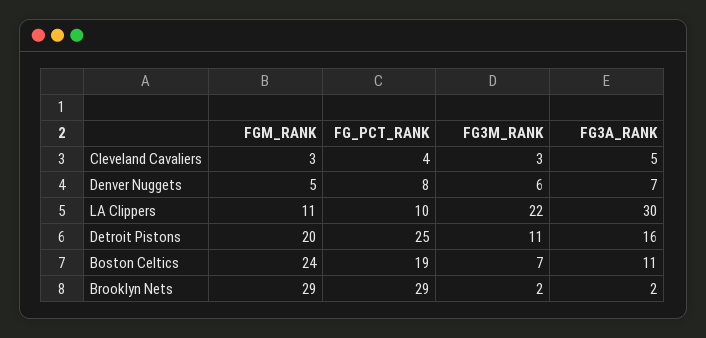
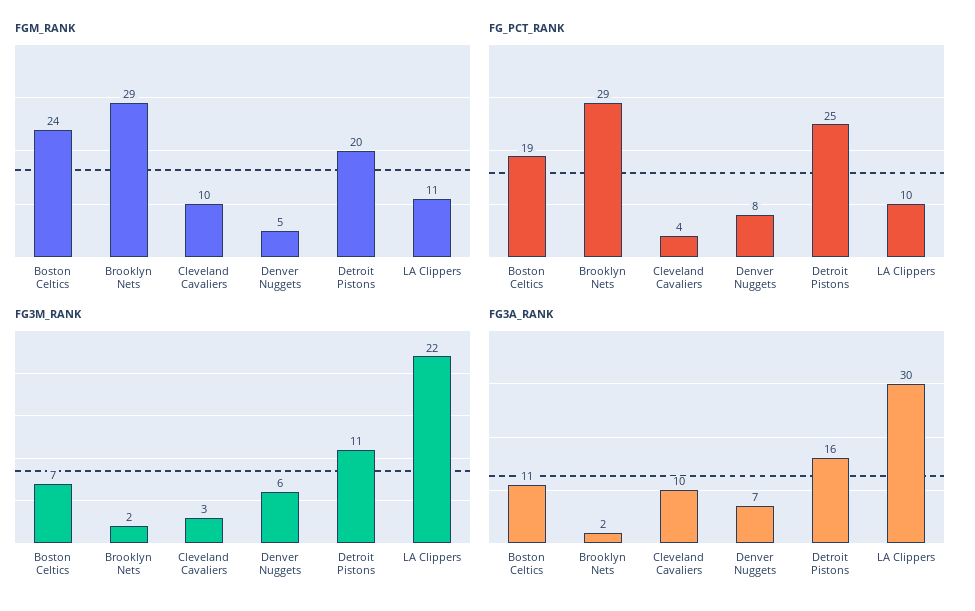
  {
    "FGM_RANK": {
-     "Cleveland Cavaliers": 3,
+     "Cleveland Cavaliers": 10,
      "Denver Nuggets": 5,
      "LA Clippers": 11,
      "Detroit Pistons": 20,
      "Boston Celtics": 24,
      "Brooklyn Nets": 29
    },
    "FG_PCT_RANK": {
      "Cleveland Cavaliers": 4,
      "Denver Nuggets": 8,
      "LA Clippers": 10,
      "Detroit Pistons": 25,
      "Boston Celtics": 19,
      "Brooklyn Nets": 29
    },
    "FG3M_RANK": {
      "Cleveland Cavaliers": 3,
      "Denver Nuggets": 6,
      "LA Clippers": 22,
      "Detroit Pistons": 11,
      "Boston Celtics": 7,
      "Brooklyn Nets": 2
    },
    "FG3A_RANK": {
-     "Cleveland Cavaliers": 5,
+     "Cleveland Cavaliers": 10,
      "Denver Nuggets": 7,
      "LA Clippers": 30,
      "Detroit Pistons": 16,
      "Boston Celtics": 11,
      "Brooklyn Nets": 2
    }
  }

